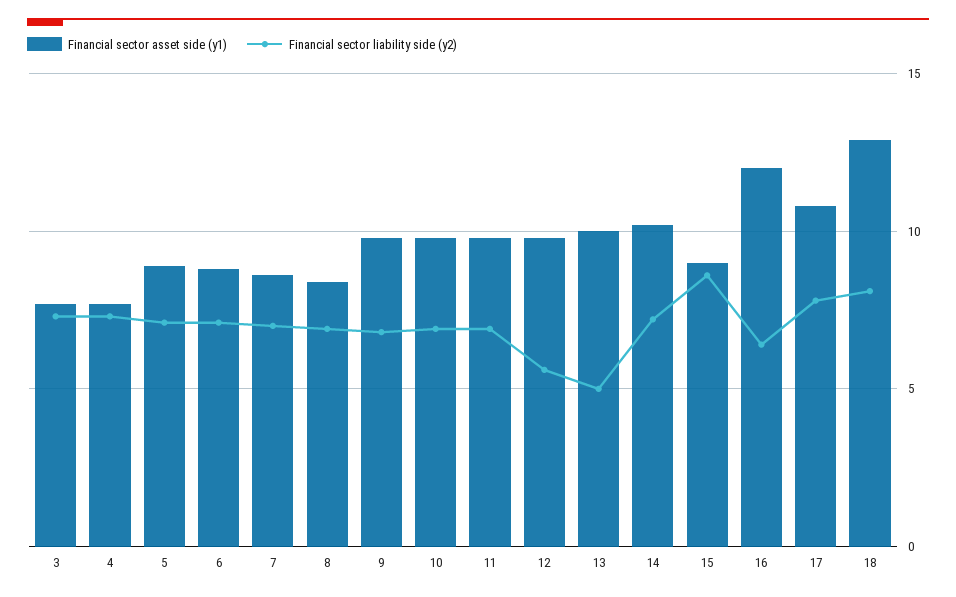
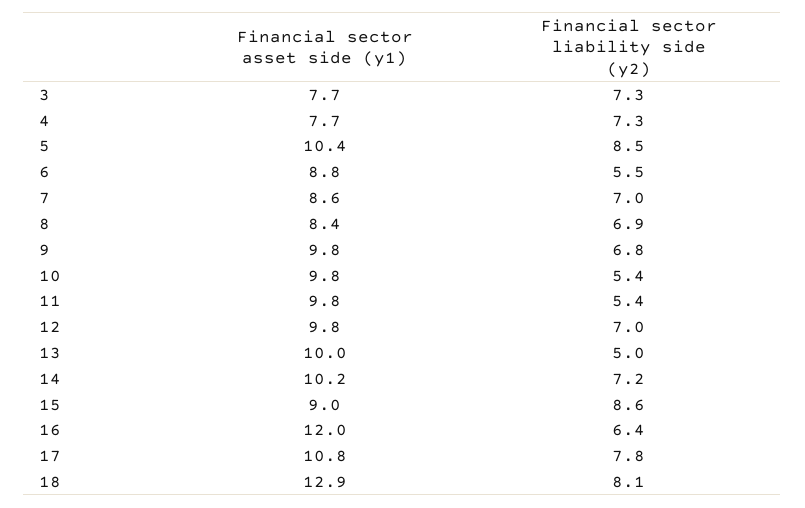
  {
    "Financial sector asset side (y1)": {
      "3": 7.7,
      "4": 7.7,
-     "5": 9,
+     "5": 10.4,
      "6": 8.8,
      "7": 8.6,
      "8": 8.4,
      "9": 9.8,
      "10": 9.8,
      "11": 9.8,
      "12": 9.8,
      "13": 10,
      "14": 10.2,
      "15": 9,
      "16": 12,
      "17": 10.8,
      "18": 12.9
    },
    "Financial sector liability side (y2)": {
      "3": 7.3,
      "4": 7.3,
-     "5": 7,
+     "5": 8.5,
-     "6": 7,
+     "6": 5.5,
      "7": 7,
      "8": 6.9,
      "9": 6.8,
-     "10": 7,
+     "10": 5.4,
-     "11": 7,
+     "11": 5.4,
-     "12": 5.5,
+     "12": 7,
      "13": 5,
      "14": 7.2,
      "15": 8.6,
      "16": 6.4,
      "17": 7.8,
      "18": 8.1
    }
  }

